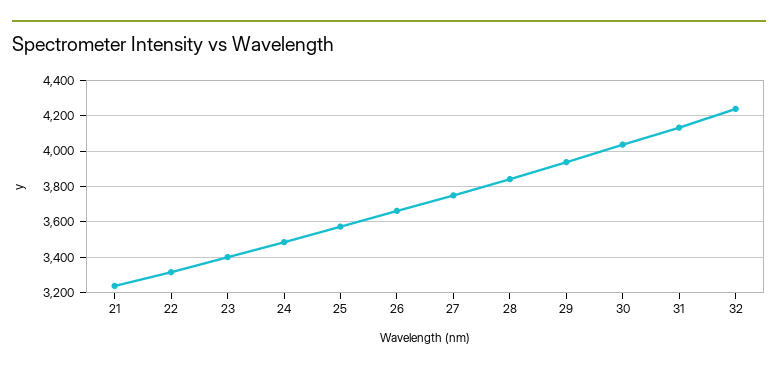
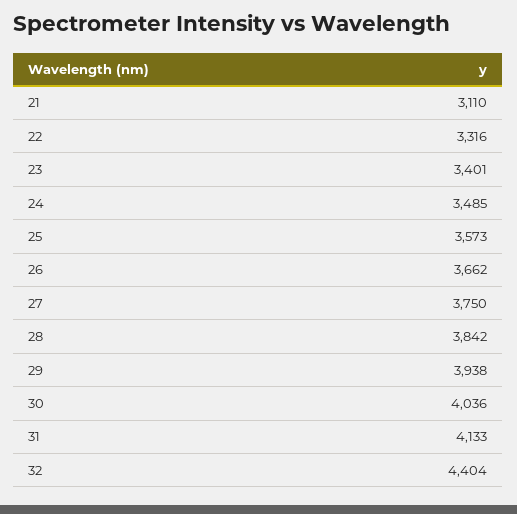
  {
-   "21": 3250,
+   "21": 3110,
    "22": 3316,
    "23": 3401,
    "24": 3485,
    "25": 3573,
    "26": 3662,
    "27": 3750,
    "28": 3842,
    "29": 3938,
    "30": 4036,
    "31": 4133,
-   "32": 4250
+   "32": 4404
  }

